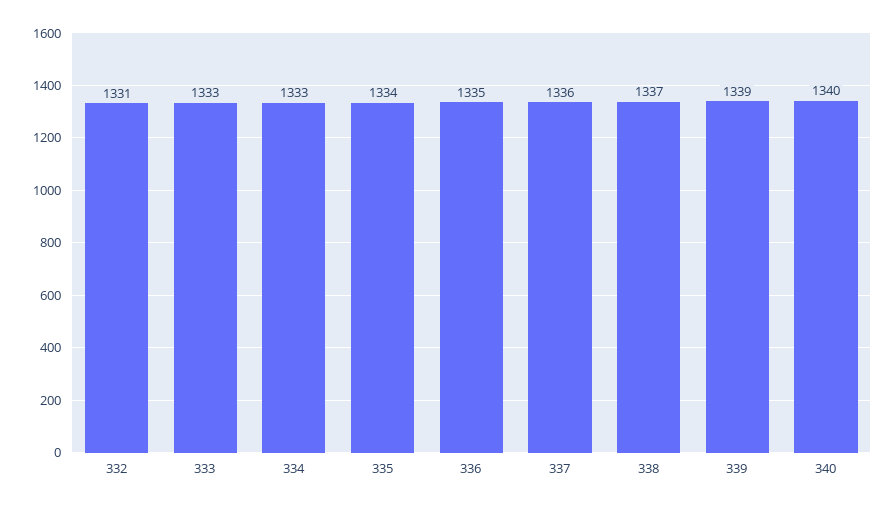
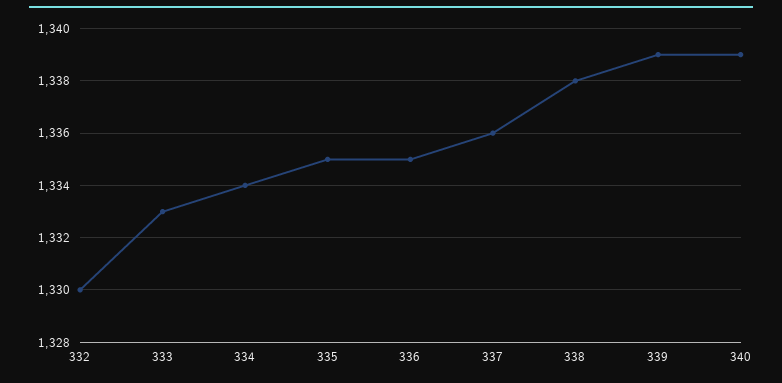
  {
-   "332": 1331,
+   "332": 1330,
    "333": 1333,
-   "334": 1333,
+   "334": 1334,
-   "335": 1334,
+   "335": 1335,
    "336": 1335,
    "337": 1336,
-   "338": 1337,
+   "338": 1338,
    "339": 1339,
-   "340": 1340
+   "340": 1339
  }

